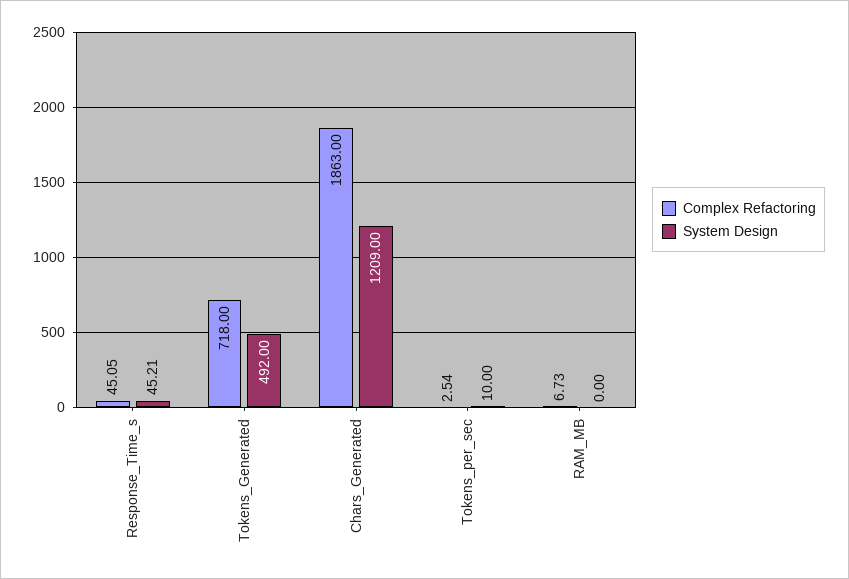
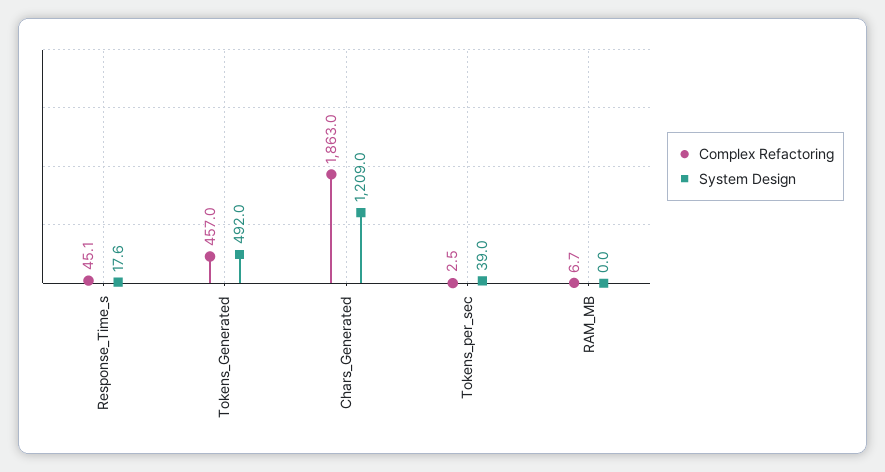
  {
    "Complex Refactoring": {
      "Response_Time_s": 45.05,
-     "Tokens_Generated": 718,
+     "Tokens_Generated": 457,
      "Chars_Generated": 1863,
      "Tokens_per_sec": 2.54,
      "RAM_MB": 6.73
    },
    "System Design": {
-     "Response_Time_s": 45.21,
+     "Response_Time_s": 17.6,
      "Tokens_Generated": 492,
      "Chars_Generated": 1209,
-     "Tokens_per_sec": 10,
+     "Tokens_per_sec": 39,
      "RAM_MB": 0
    }
  }

